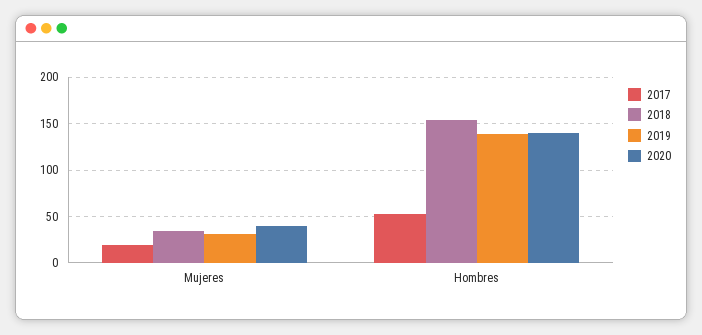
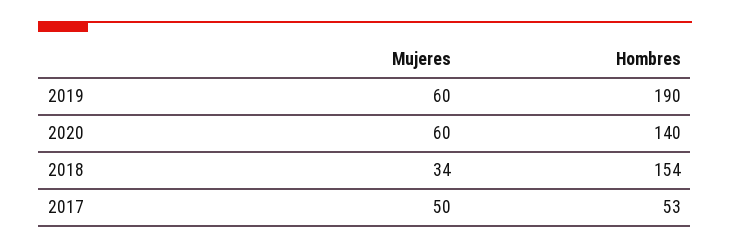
  {
    "2017": {
-     "Mujeres": 20,
+     "Mujeres": 50,
      "Hombres": 53
    },
    "2018": {
      "Mujeres": 34,
      "Hombres": 154
    },
    "2019": {
-     "Mujeres": 30,
+     "Mujeres": 60,
-     "Hombres": 140
+     "Hombres": 190
    },
    "2020": {
-     "Mujeres": 40,
+     "Mujeres": 60,
      "Hombres": 140
    }
  }

